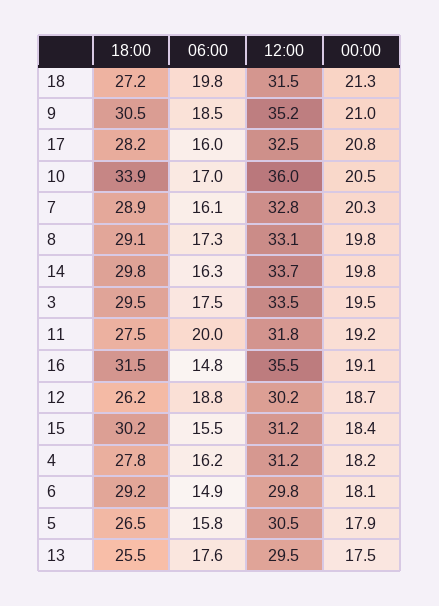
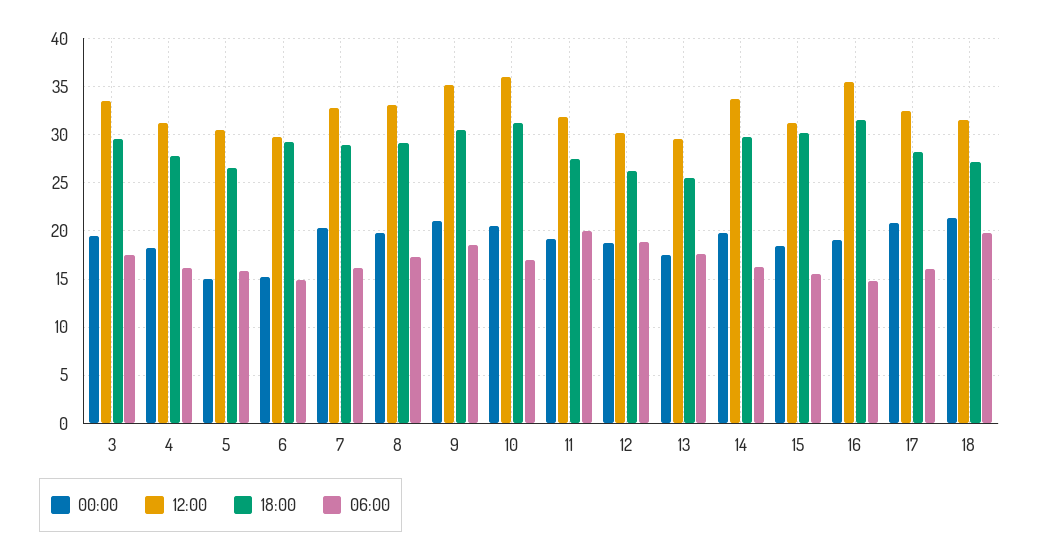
  {
    "18:00": {
      "18": 27.2,
      "9": 30.5,
      "17": 28.2,
-     "10": 33.9,
+     "10": 31,
      "7": 28.9,
      "8": 29.1,
      "14": 29.8,
      "3": 29.5,
      "11": 27.5,
      "16": 31.5,
      "12": 26.2,
      "15": 30.2,
      "4": 27.8,
      "6": 29.2,
      "5": 26.5,
      "13": 25.5
    },
    "06:00": {
      "18": 19.8,
      "9": 18.5,
      "17": 16,
      "10": 17,
      "7": 16.1,
      "8": 17.3,
      "14": 16.3,
      "3": 17.5,
      "11": 20,
      "16": 14.8,
      "12": 18.8,
      "15": 15.5,
      "4": 16.2,
      "6": 14.9,
      "5": 15.8,
      "13": 17.6
    },
    "12:00": {
      "18": 31.5,
      "9": 35.2,
      "17": 32.5,
      "10": 36,
      "7": 32.8,
      "8": 33.1,
      "14": 33.7,
      "3": 33.5,
      "11": 31.8,
      "16": 35.5,
      "12": 30.2,
      "15": 31.2,
      "4": 31.2,
      "6": 29.8,
      "5": 30.5,
      "13": 29.5
    },
    "00:00": {
      "18": 21.3,
      "9": 21,
      "17": 20.8,
      "10": 20.5,
      "7": 20.3,
      "8": 19.8,
      "14": 19.8,
      "3": 19.5,
      "11": 19.2,
      "16": 19.1,
      "12": 18.7,
      "15": 18.4,
      "4": 18.2,
-     "6": 18.1,
+     "6": 15,
-     "5": 17.9,
+     "5": 15,
      "13": 17.5
    }
  }

